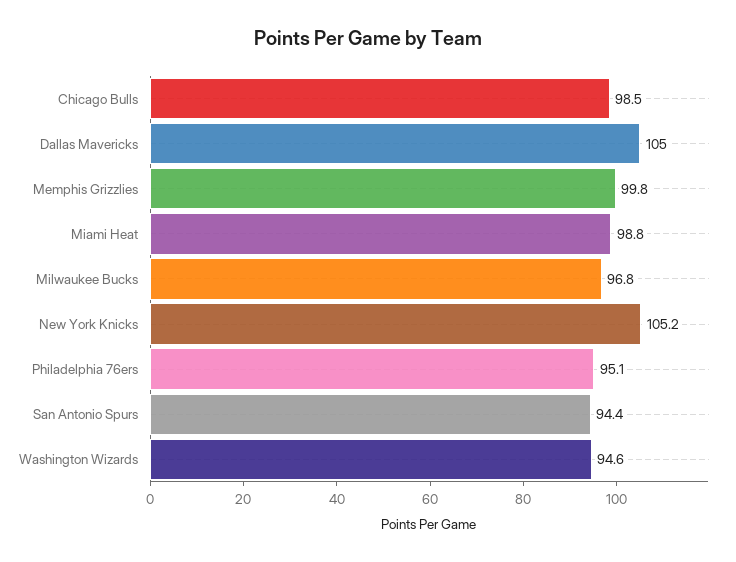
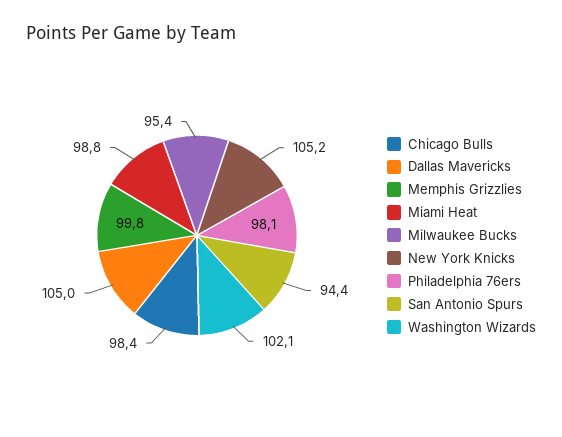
  {
-   "Chicago Bulls": 98.5,
+   "Chicago Bulls": 98.4,
    "Dallas Mavericks": 105,
    "Memphis Grizzlies": 99.8,
    "Miami Heat": 98.8,
-   "Milwaukee Bucks": 96.8,
+   "Milwaukee Bucks": 95.4,
    "New York Knicks": 105.2,
-   "Philadelphia 76ers": 95.1,
+   "Philadelphia 76ers": 98.1,
    "San Antonio Spurs": 94.4,
-   "Washington Wizards": 94.6
+   "Washington Wizards": 102.1
  }

